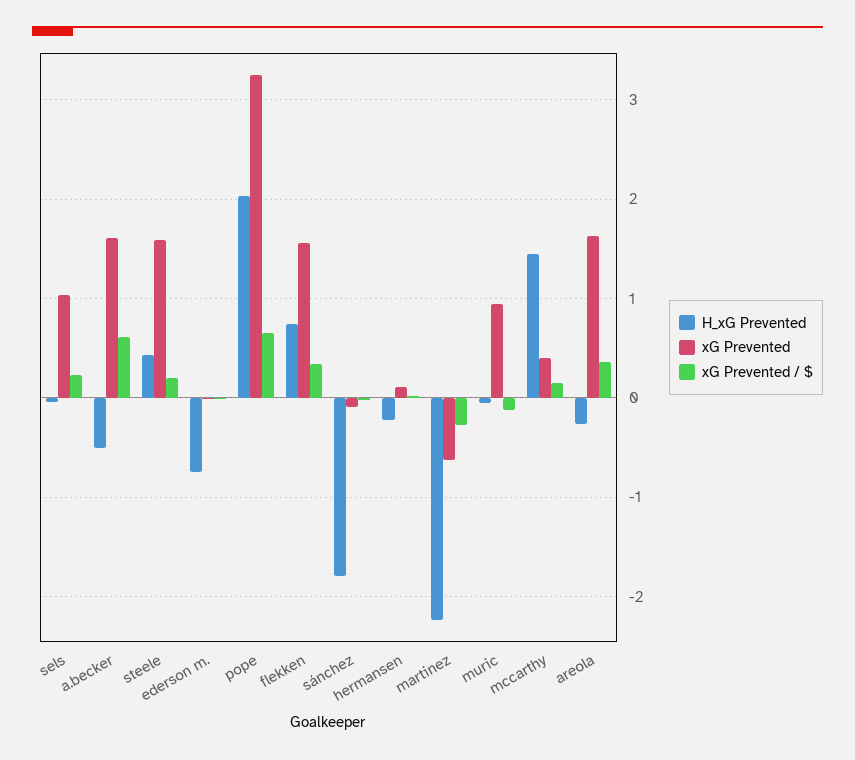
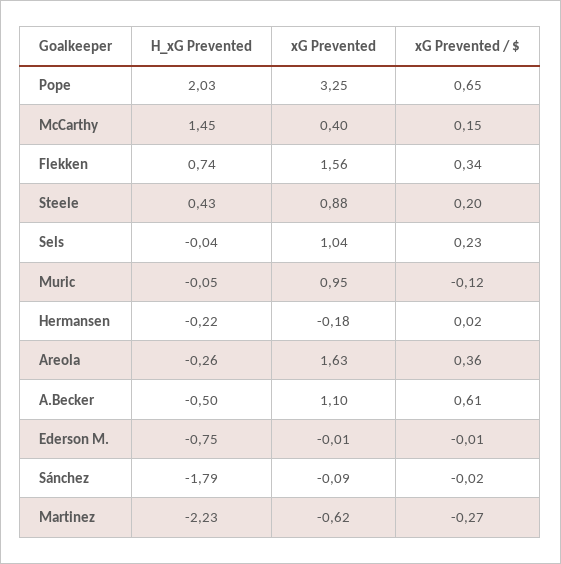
  {
    "H_xG Prevented": {
      "sels": -0.04,
      "a.becker": -0.5,
      "steele": 0.43,
      "ederson m.": -0.75,
      "pope": 2.03,
      "flekken": 0.74,
      "sánchez": -1.79,
      "hermansen": -0.22,
      "martinez": -2.23,
      "muric": -0.05,
      "mccarthy": 1.45,
      "areola": -0.26
    },
    "xG Prevented": {
      "sels": 1.04,
-     "a.becker": 1.6,
+     "a.becker": 1.1,
-     "steele": 1.6,
+     "steele": 0.88,
      "ederson m.": -0.01,
      "pope": 3.25,
      "flekken": 1.56,
      "sánchez": -0.09,
-     "hermansen": 0.1,
+     "hermansen": -0.18,
      "martinez": -0.62,
      "muric": 0.95,
      "mccarthy": 0.4,
      "areola": 1.63
    },
    "xG Prevented / $": {
      "sels": 0.23,
      "a.becker": 0.61,
      "steele": 0.2,
      "ederson m.": -0.01,
      "pope": 0.65,
      "flekken": 0.34,
      "sánchez": -0.02,
      "hermansen": 0.02,
      "martinez": -0.27,
      "muric": -0.12,
      "mccarthy": 0.15,
      "areola": 0.36
    }
  }

